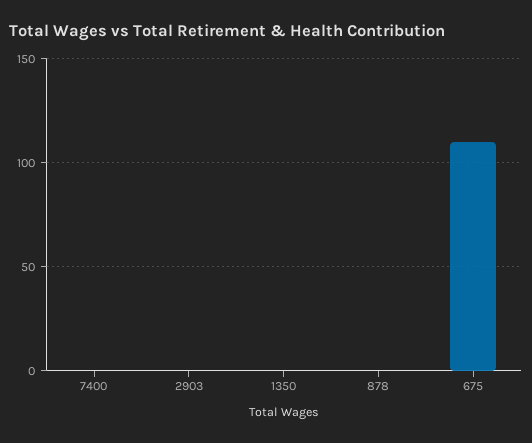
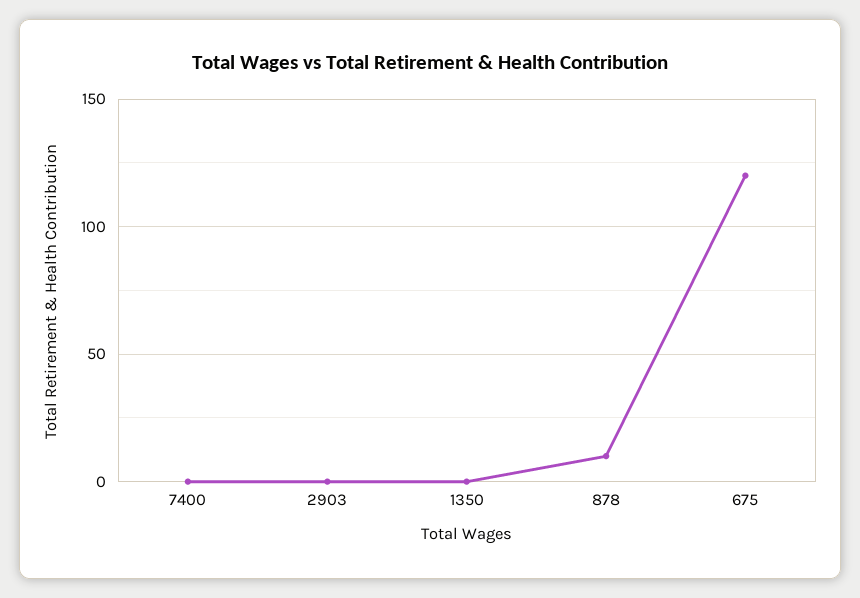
  {
    "7400": 0,
    "2903": 0,
    "1350": 0,
-   "878": 0,
+   "878": 10,
-   "675": 110
+   "675": 120
  }

